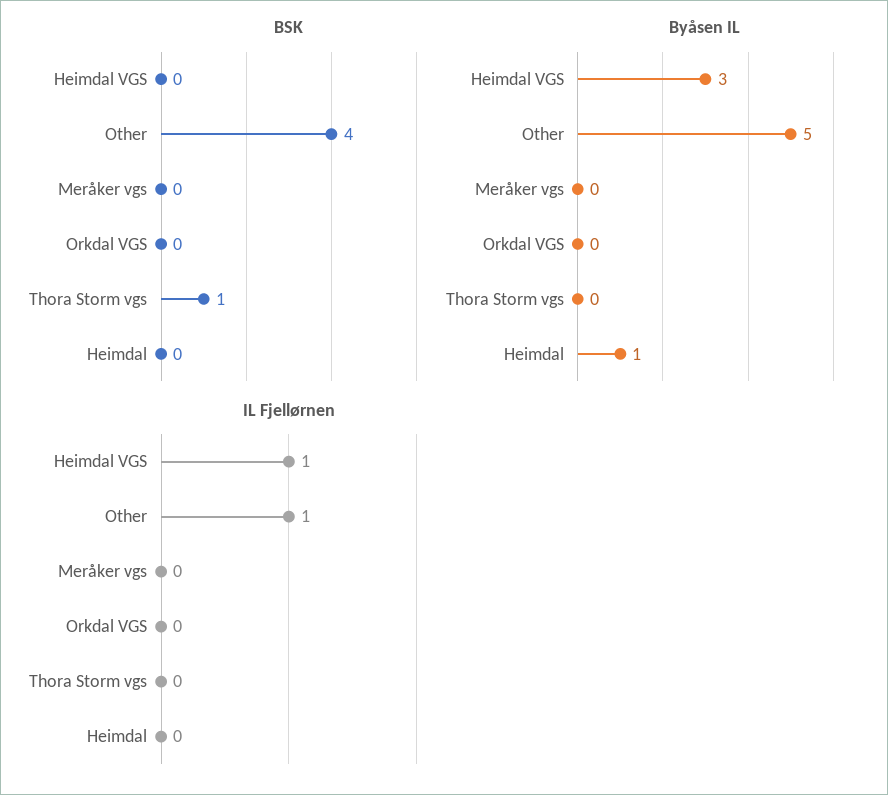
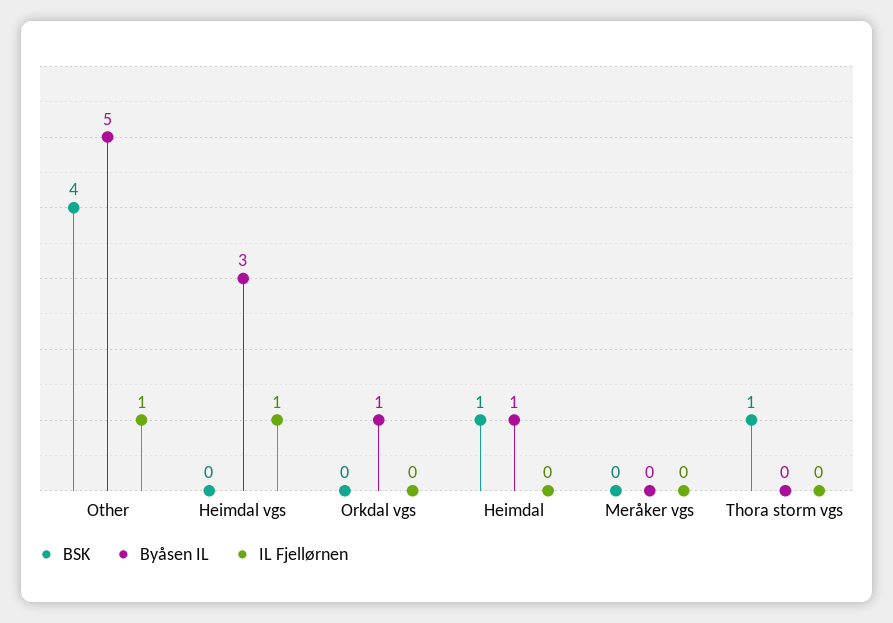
  {
    "BSK": {
      "Heimdal VGS": 0,
      "Other": 4,
      "Meråker vgs": 0,
      "Orkdal VGS": 0,
      "Thora Storm vgs": 1,
-     "Heimdal": 0
+     "Heimdal": 1
    },
    "Byåsen IL": {
      "Heimdal VGS": 3,
      "Other": 5,
      "Meråker vgs": 0,
-     "Orkdal VGS": 0,
+     "Orkdal VGS": 1,
      "Thora Storm vgs": 0,
      "Heimdal": 1
    },
    "IL Fjellørnen": {
      "Heimdal VGS": 1,
      "Other": 1,
      "Meråker vgs": 0,
      "Orkdal VGS": 0,
      "Thora Storm vgs": 0,
      "Heimdal": 0
    }
  }

